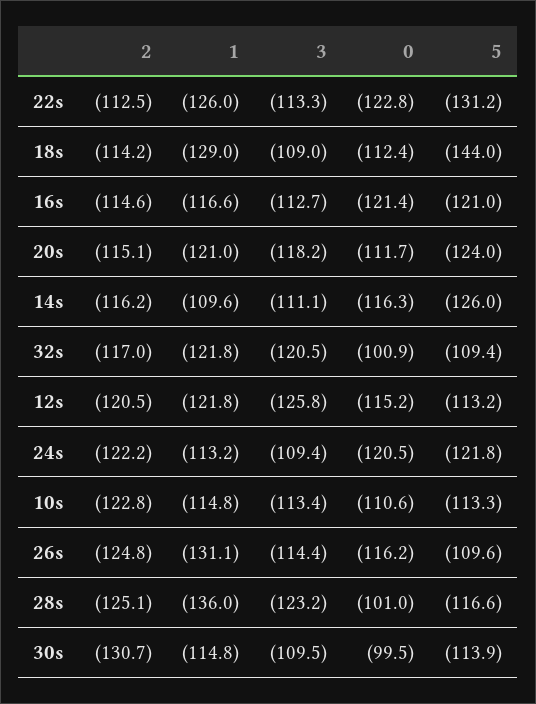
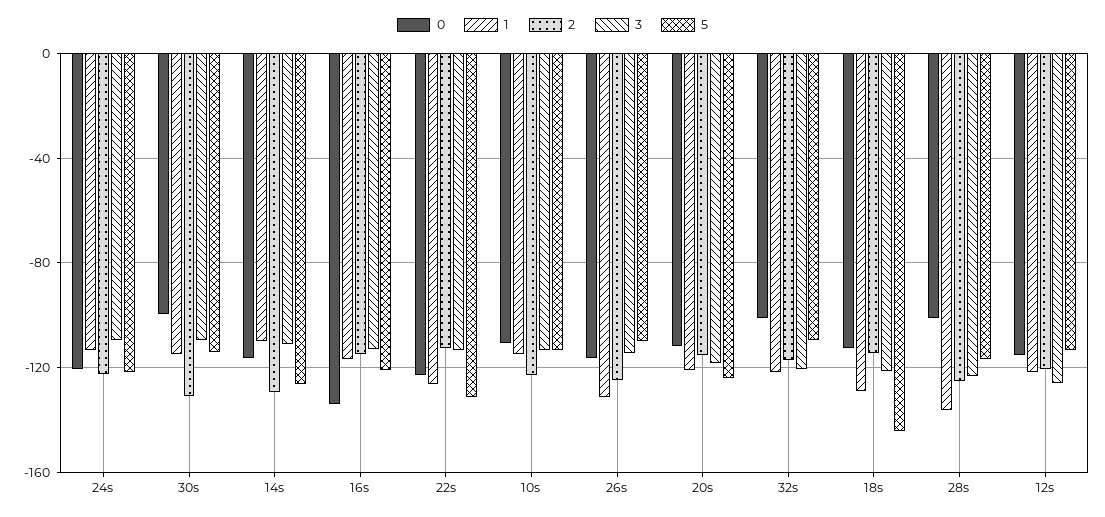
  {
    "2": {
      "22s": -112.5,
      "18s": -114.2,
      "16s": -114.6,
      "20s": -115.1,
-     "14s": -116.2,
+     "14s": -130,
      "32s": -117,
      "12s": -120.5,
      "24s": -122.2,
      "10s": -122.8,
      "26s": -124.8,
      "28s": -125.1,
      "30s": -130.7
    },
    "1": {
      "22s": -126,
      "18s": -129,
      "16s": -116.6,
      "20s": -121,
      "14s": -109.6,
      "32s": -121.8,
      "12s": -121.8,
      "24s": -113.2,
      "10s": -114.8,
      "26s": -131.1,
      "28s": -136,
      "30s": -114.8
    },
    "3": {
      "22s": -113.3,
-     "18s": -109,
+     "18s": -120,
      "16s": -112.7,
      "20s": -118.2,
      "14s": -111.1,
      "32s": -120.5,
      "12s": -125.8,
      "24s": -109.4,
      "10s": -113.4,
      "26s": -114.4,
      "28s": -123.2,
      "30s": -109.5
    },
    "0": {
      "22s": -122.8,
      "18s": -112.4,
-     "16s": -121.4,
+     "16s": -135,
      "20s": -111.7,
      "14s": -116.3,
      "32s": -100.9,
      "12s": -115.2,
      "24s": -120.5,
      "10s": -110.6,
      "26s": -116.2,
      "28s": -101,
      "30s": -99.5
    },
    "5": {
      "22s": -131.2,
      "18s": -144,
      "16s": -121,
      "20s": -124,
      "14s": -126,
      "32s": -109.4,
      "12s": -113.2,
      "24s": -121.8,
      "10s": -113.3,
      "26s": -109.6,
      "28s": -116.6,
      "30s": -113.9
    }
  }

